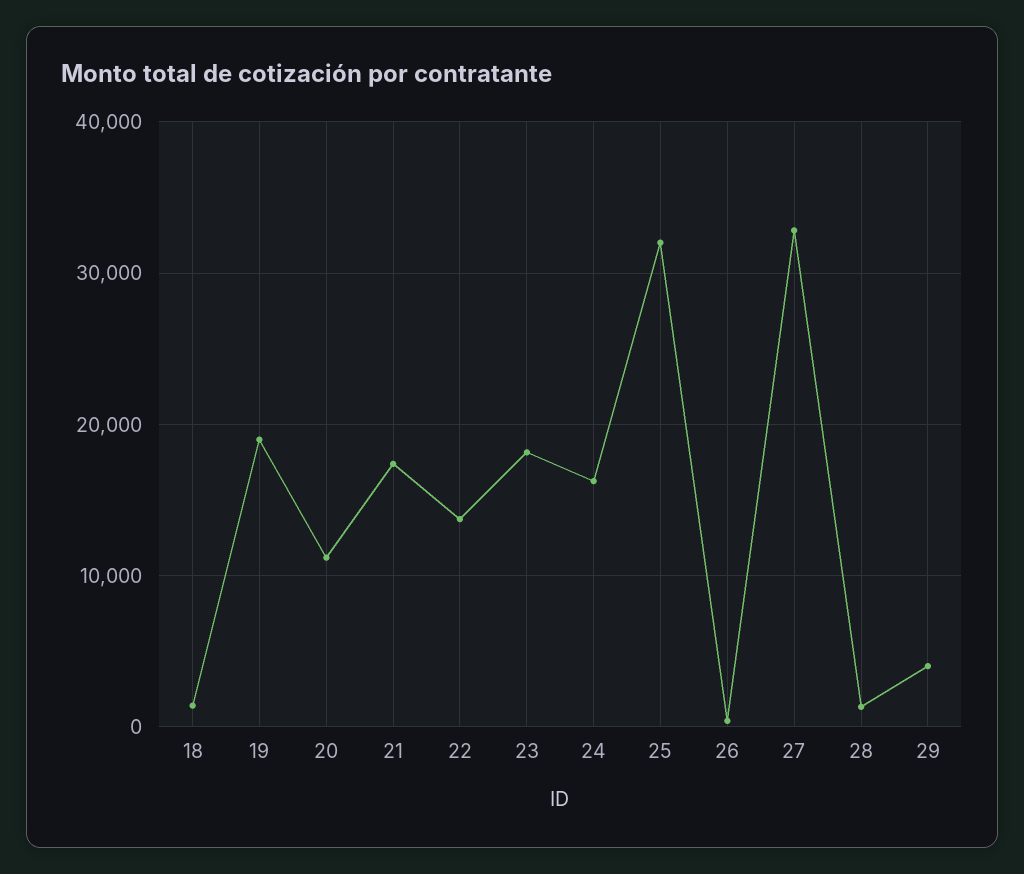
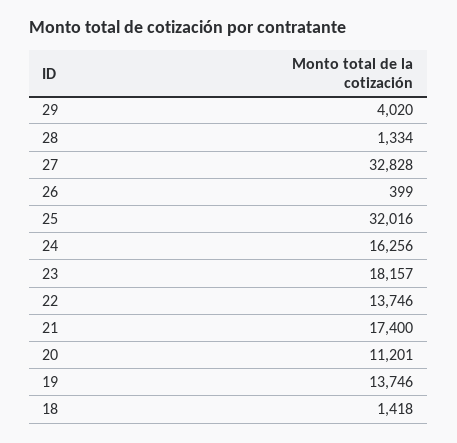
  {
    "18": 1418,
-   "19": 19000,
+   "19": 13746,
    "20": 11201,
    "21": 17400,
    "22": 13746,
    "23": 18157,
    "24": 16256,
    "25": 32016,
    "26": 399,
    "27": 32828,
    "28": 1334,
    "29": 4020
  }

